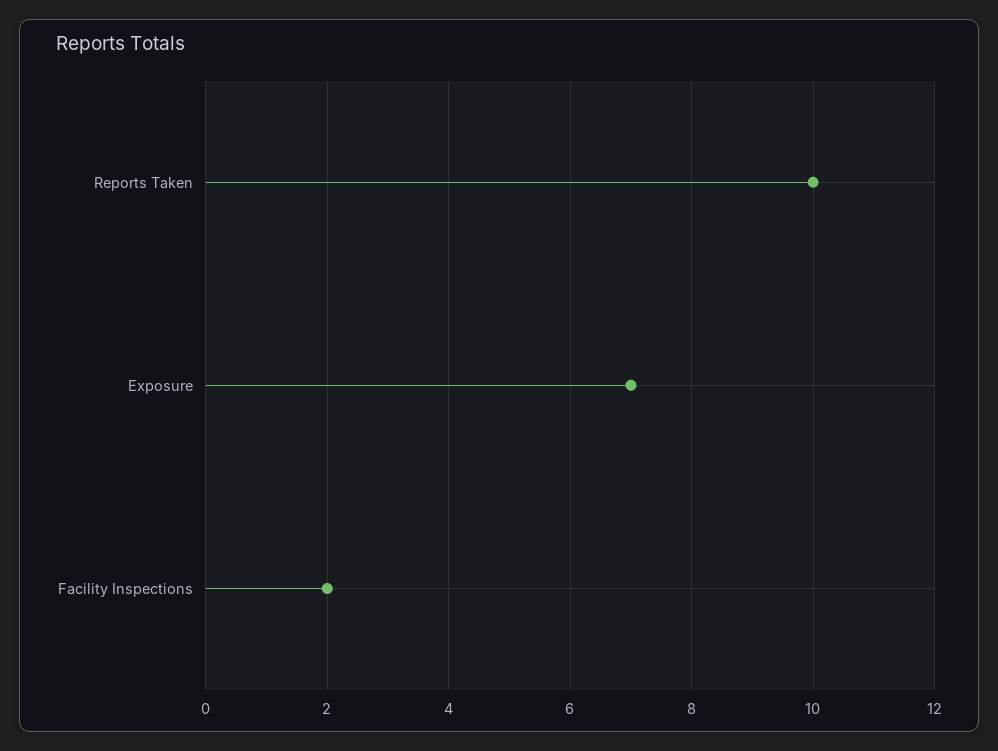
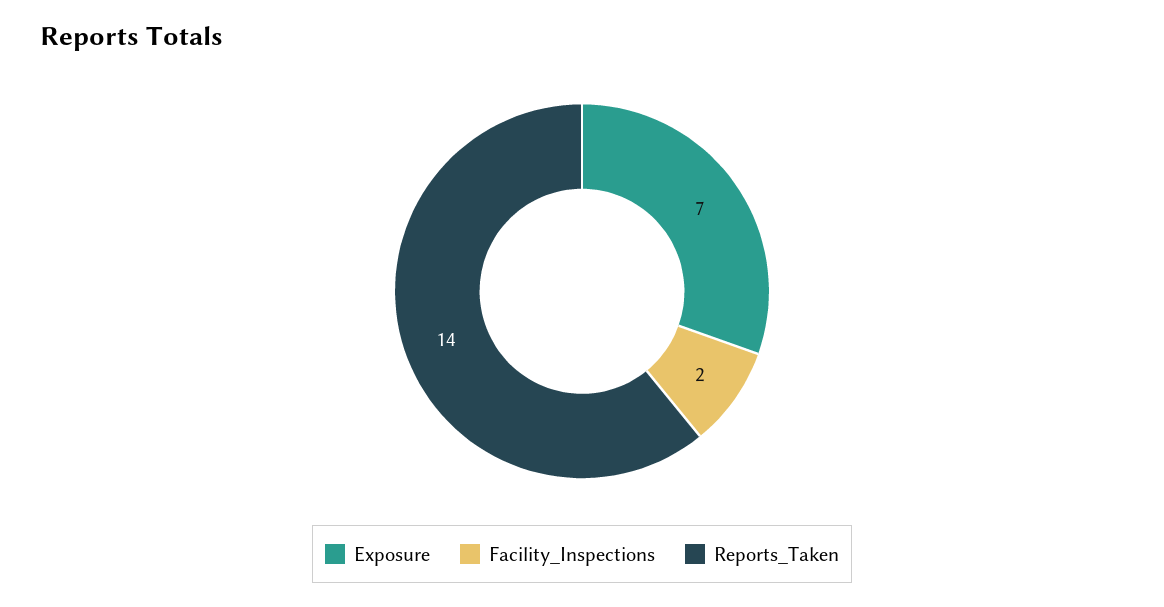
  {
-   "Reports Taken": 10,
+   "Reports Taken": 14,
    "Exposure": 7,
    "Facility Inspections": 2
  }

